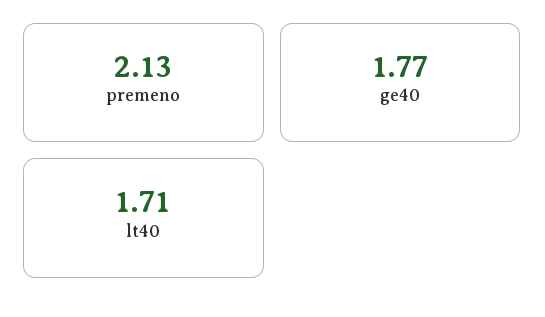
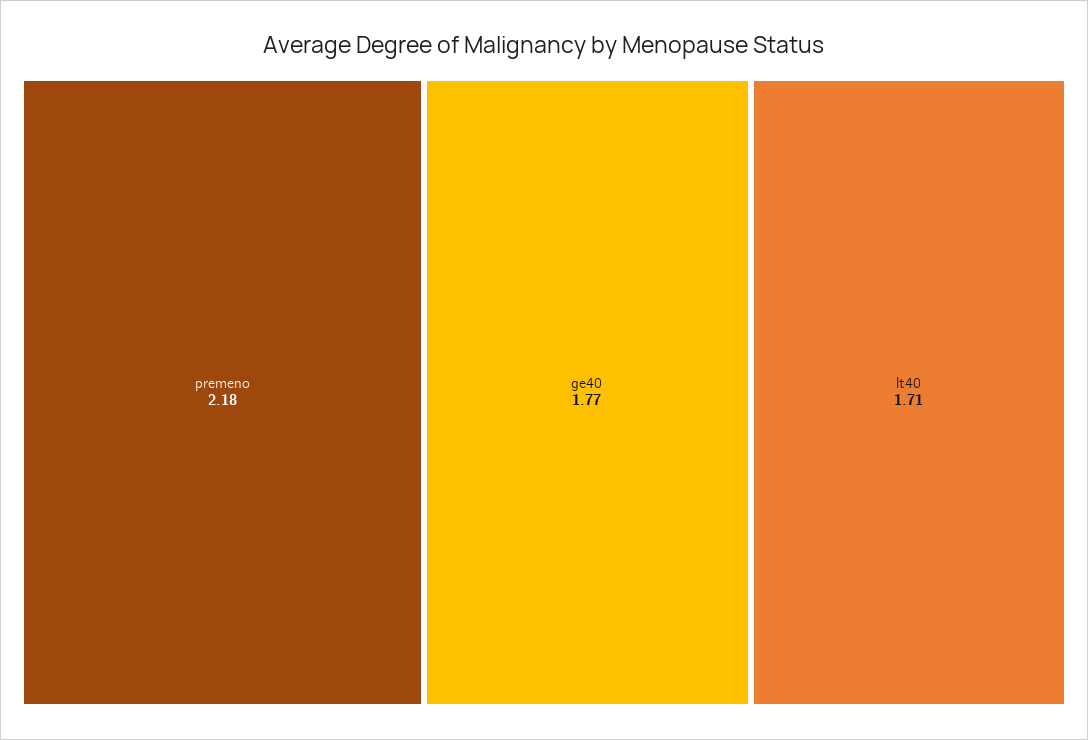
  {
-   "premeno": 2.13,
+   "premeno": 2.18,
    "ge40": 1.77,
    "lt40": 1.71
  }

